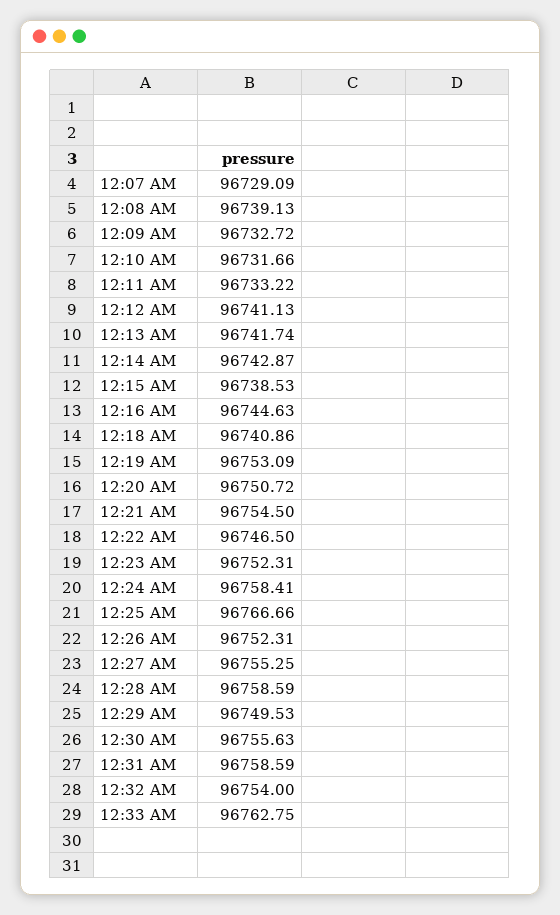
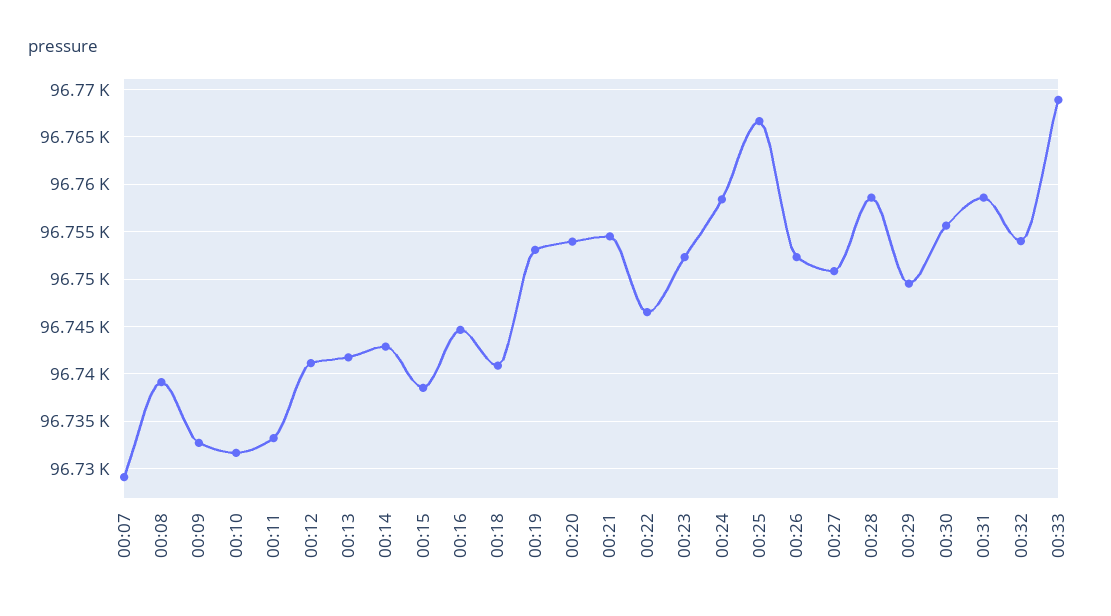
  {
    "12:07 AM": 96729.09,
    "12:08 AM": 96739.13,
    "12:09 AM": 96732.72,
    "12:10 AM": 96731.66,
    "12:11 AM": 96733.22,
    "12:12 AM": 96741.13,
    "12:13 AM": 96741.74,
    "12:14 AM": 96742.87,
    "12:15 AM": 96738.53,
    "12:16 AM": 96744.63,
    "12:18 AM": 96740.86,
    "12:19 AM": 96753.09,
-   "12:20 AM": 96750.72,
+   "12:20 AM": 96754,
    "12:21 AM": 96754.5,
    "12:22 AM": 96746.5,
    "12:23 AM": 96752.31,
    "12:24 AM": 96758.41,
    "12:25 AM": 96766.66,
    "12:26 AM": 96752.31,
-   "12:27 AM": 96755.25,
+   "12:27 AM": 96751,
    "12:28 AM": 96758.59,
    "12:29 AM": 96749.53,
    "12:30 AM": 96755.63,
    "12:31 AM": 96758.59,
    "12:32 AM": 96754,
-   "12:33 AM": 96762.75
+   "12:33 AM": 96769
  }

